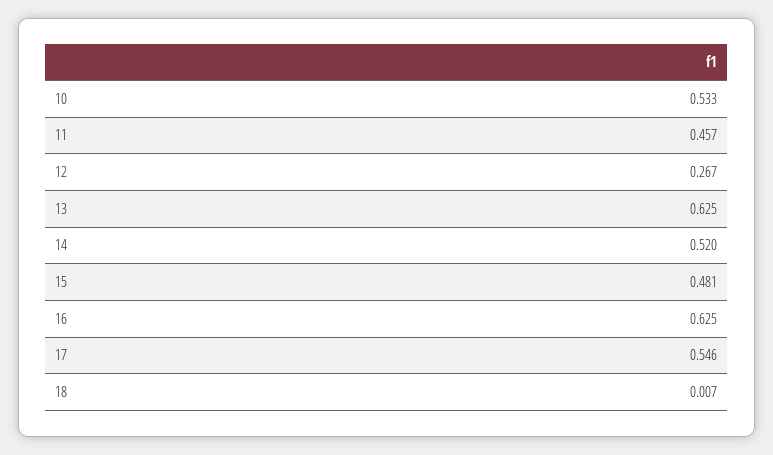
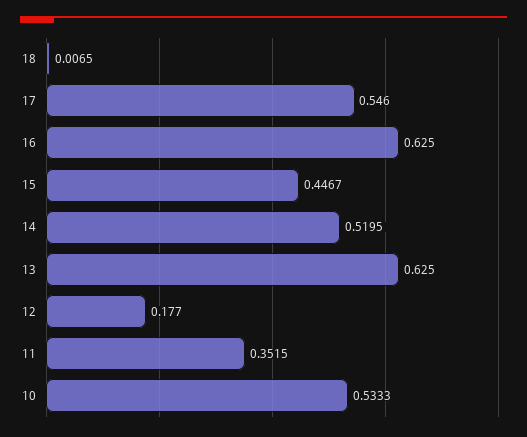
  {
    "10": 0.5333,
-   "11": 0.457,
+   "11": 0.3515,
-   "12": 0.267,
+   "12": 0.177,
    "13": 0.625,
    "14": 0.5195,
-   "15": 0.481,
+   "15": 0.4467,
    "16": 0.625,
    "17": 0.546,
    "18": 0.0065
  }

